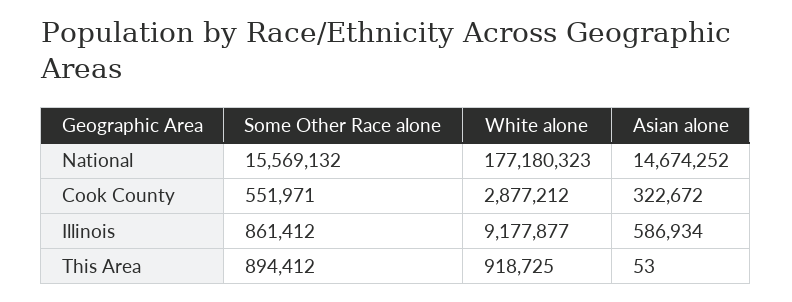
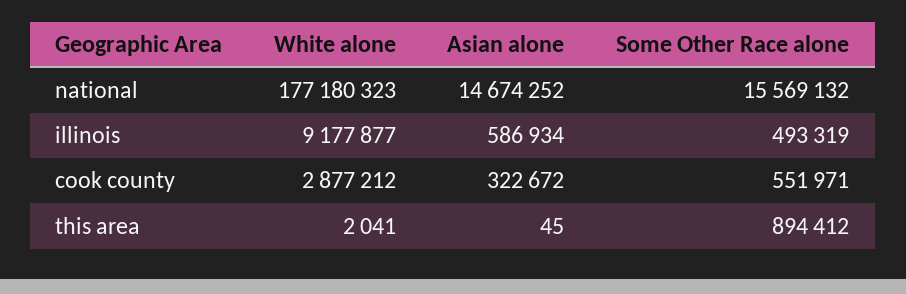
  {
    "Some Other Race alone": {
      "National": 15569132,
      "Cook County": 551971,
-     "Illinois": 861412,
+     "Illinois": 493319,
      "This Area": 894412
    },
    "White alone": {
      "National": 177180323,
      "Cook County": 2877212,
      "Illinois": 9177877,
-     "This Area": 918725
+     "This Area": 2041
    },
    "Asian alone": {
      "National": 14674252,
      "Cook County": 322672,
      "Illinois": 586934,
-     "This Area": 53
+     "This Area": 45
    }
  }

